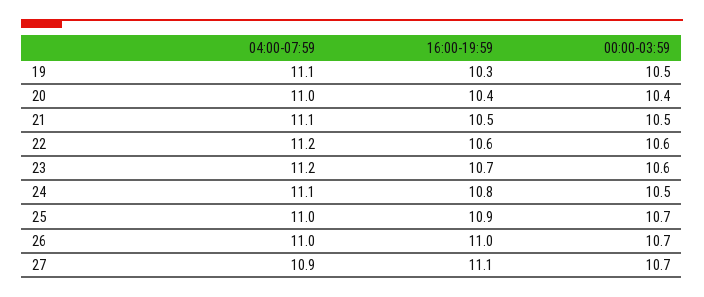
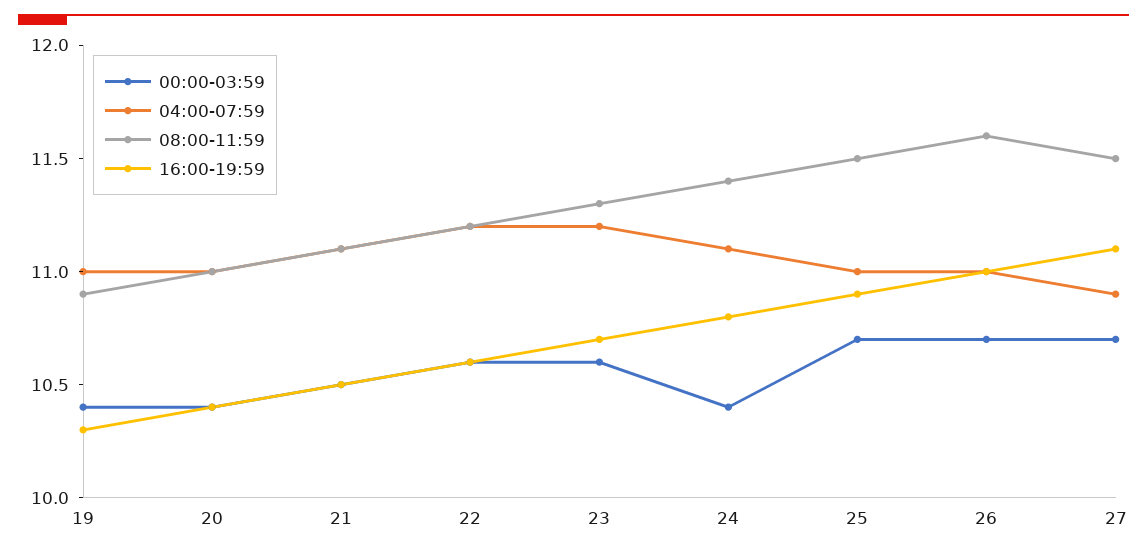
  {
    "04:00-07:59": {
-     "19": 11.1,
+     "19": 11,
      "20": 11,
      "21": 11.1,
      "22": 11.2,
      "23": 11.2,
      "24": 11.1,
      "25": 11,
      "26": 11,
      "27": 10.9
    },
    "16:00-19:59": {
      "19": 10.3,
      "20": 10.4,
      "21": 10.5,
      "22": 10.6,
      "23": 10.7,
      "24": 10.8,
      "25": 10.9,
      "26": 11,
      "27": 11.1
    },
    "00:00-03:59": {
-     "19": 10.5,
+     "19": 10.4,
      "20": 10.4,
      "21": 10.5,
      "22": 10.6,
      "23": 10.6,
-     "24": 10.5,
+     "24": 10.4,
      "25": 10.7,
      "26": 10.7,
      "27": 10.7
-   }
+   },
+   "08:00-11:59": {
+     "19": 10.9,
+     "20": 11,
+     "21": 11.1,
+     "22": 11.2,
+     "23": 11.3,
+     "24": 11.4,
+     "25": 11.5,
+     "26": 11.6,
+     "27": 11.5
+   }
  }

